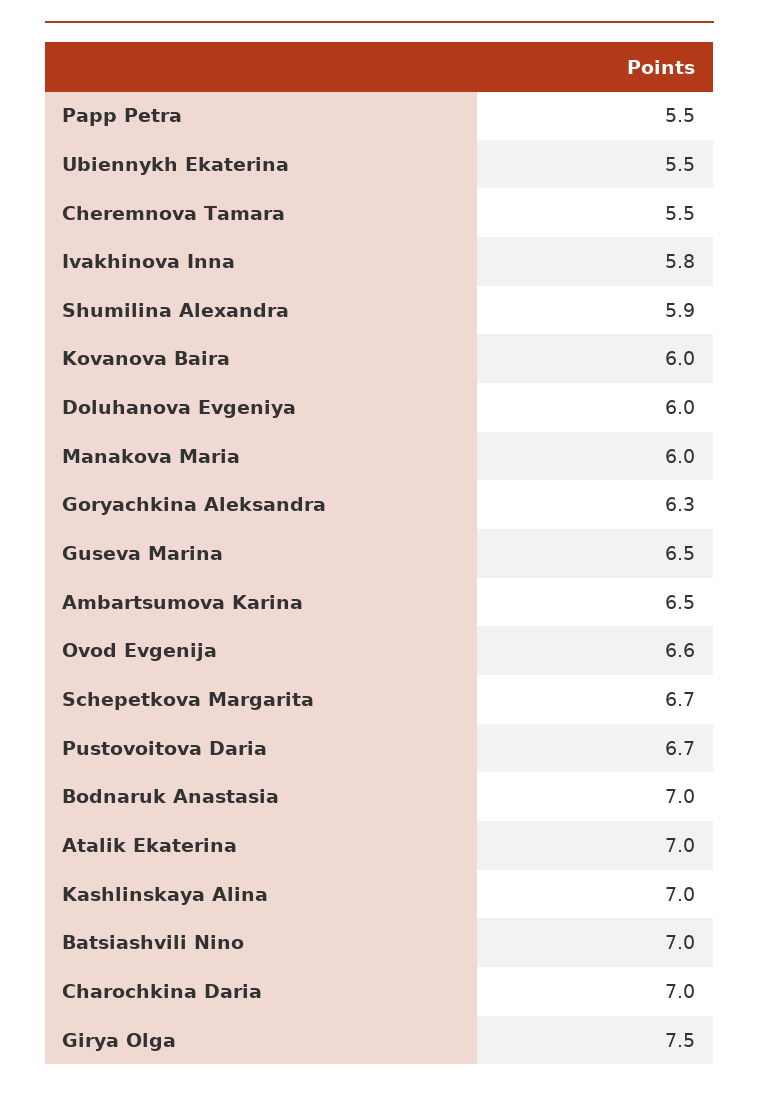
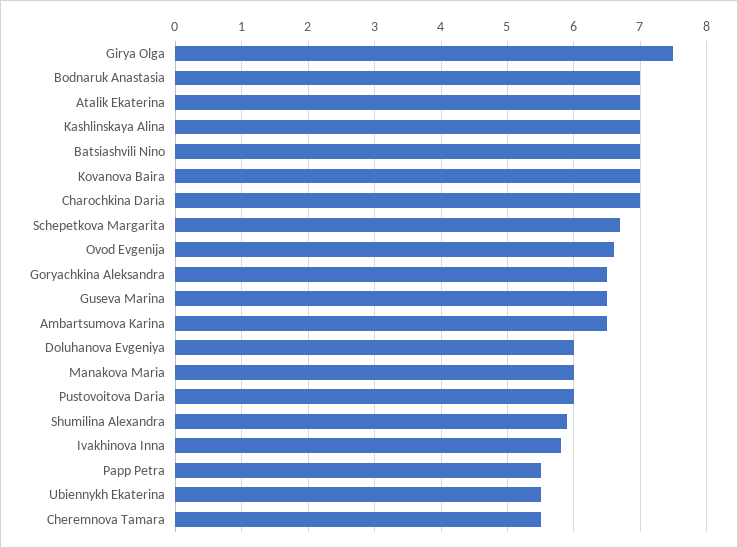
  {
    "Papp Petra": 5.5,
    "Ubiennykh Ekaterina": 5.5,
    "Cheremnova Tamara": 5.5,
    "Ivakhinova Inna": 5.8,
    "Shumilina Alexandra": 5.9,
-   "Kovanova Baira": 6,
+   "Kovanova Baira": 7,
    "Doluhanova Evgeniya": 6,
    "Manakova Maria": 6,
-   "Goryachkina Aleksandra": 6.3,
+   "Goryachkina Aleksandra": 6.5,
    "Guseva Marina": 6.5,
    "Ambartsumova Karina": 6.5,
    "Ovod Evgenija": 6.6,
    "Schepetkova Margarita": 6.7,
-   "Pustovoitova Daria": 6.7,
+   "Pustovoitova Daria": 6,
    "Bodnaruk Anastasia": 7,
    "Atalik Ekaterina": 7,
    "Kashlinskaya Alina": 7,
    "Batsiashvili Nino": 7,
    "Charochkina Daria": 7,
    "Girya Olga": 7.5
  }

